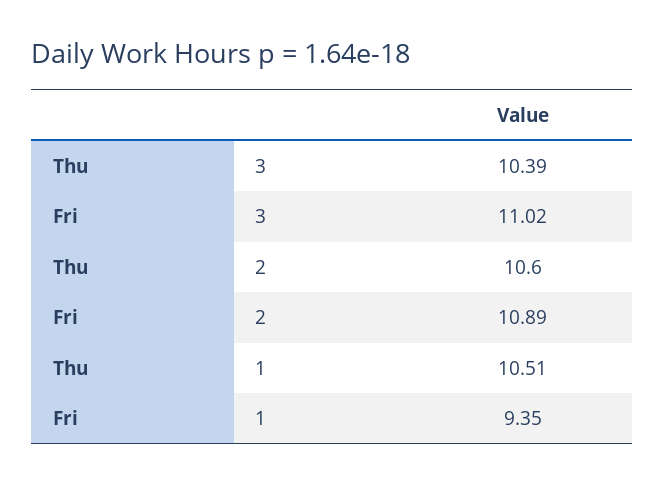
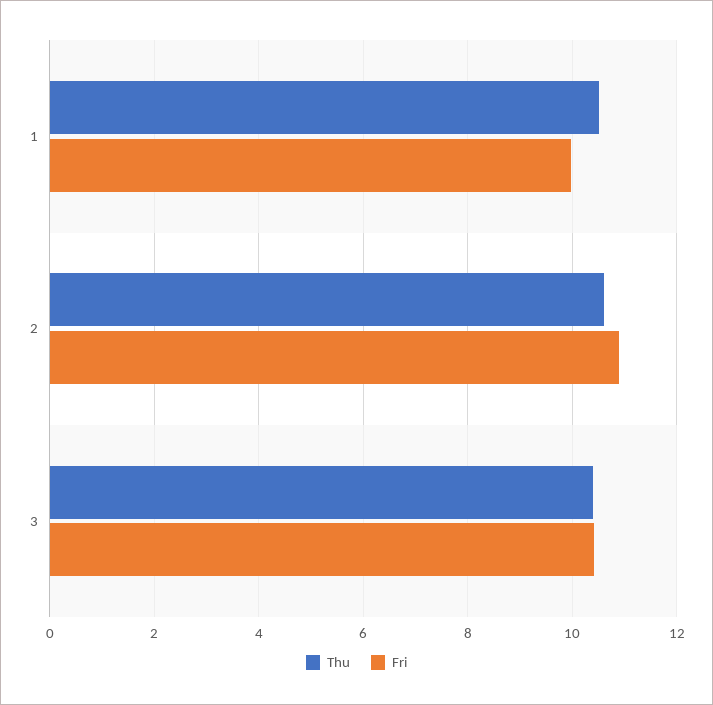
  {
    "Thu": {
      "3": 10.39,
      "2": 10.6,
      "1": 10.51
    },
    "Fri": {
-     "3": 11.02,
+     "3": 10.4,
      "2": 10.89,
-     "1": 9.35
+     "1": 10
    }
  }

